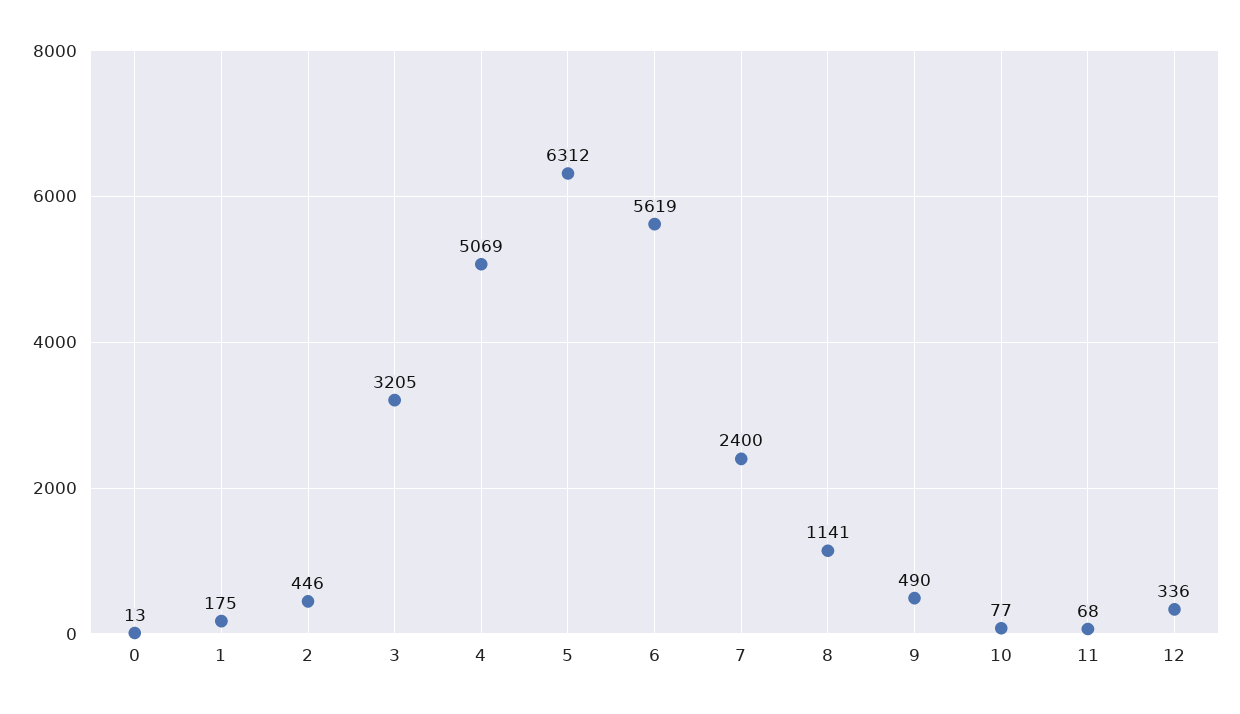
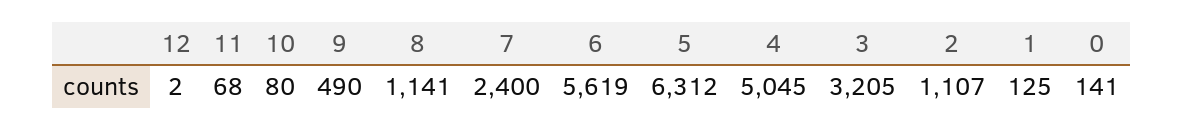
  {
-   "0": 13,
+   "0": 141,
-   "1": 175,
+   "1": 125,
-   "2": 446,
+   "2": 1107,
    "3": 3205,
-   "4": 5069,
+   "4": 5045,
    "5": 6312,
    "6": 5619,
    "7": 2400,
    "8": 1141,
    "9": 490,
-   "10": 77,
+   "10": 80,
    "11": 68,
-   "12": 336
+   "12": 2
  }

